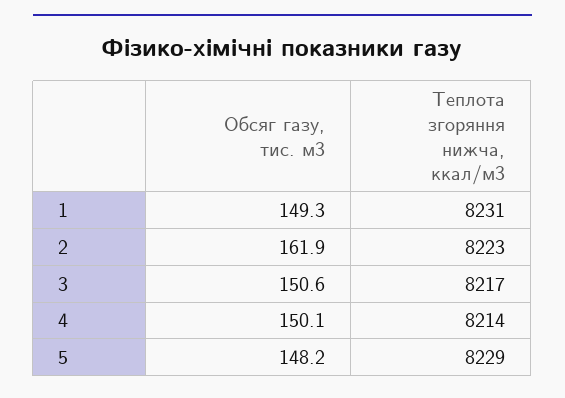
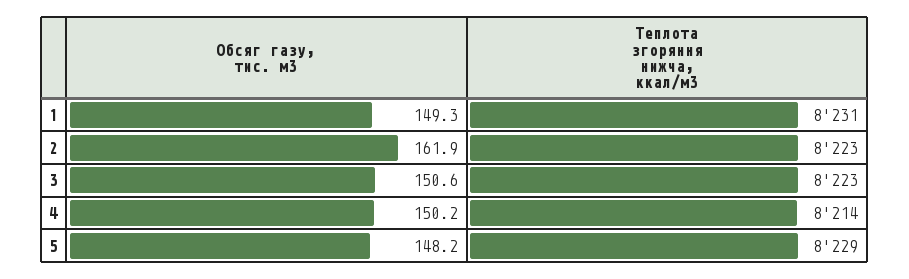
  {
    "Обсяг газу, тис. м3": {
      "1": 149.3,
      "2": 161.9,
      "3": 150.6,
-     "4": 150.1,
+     "4": 150.2,
      "5": 148.2
    },
    "Теплота згоряння нижча, ккал/м3": {
      "1": 8231,
      "2": 8223,
-     "3": 8217,
+     "3": 8223,
      "4": 8214,
      "5": 8229
    }
  }

